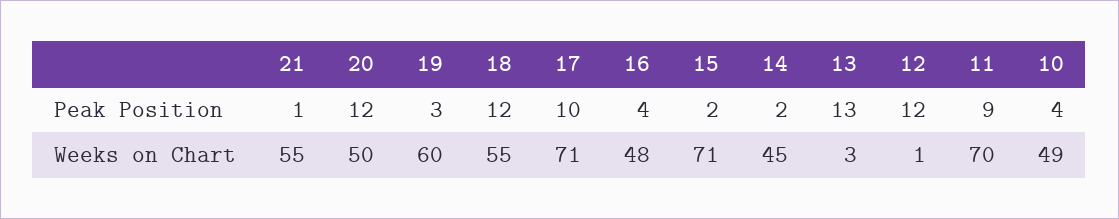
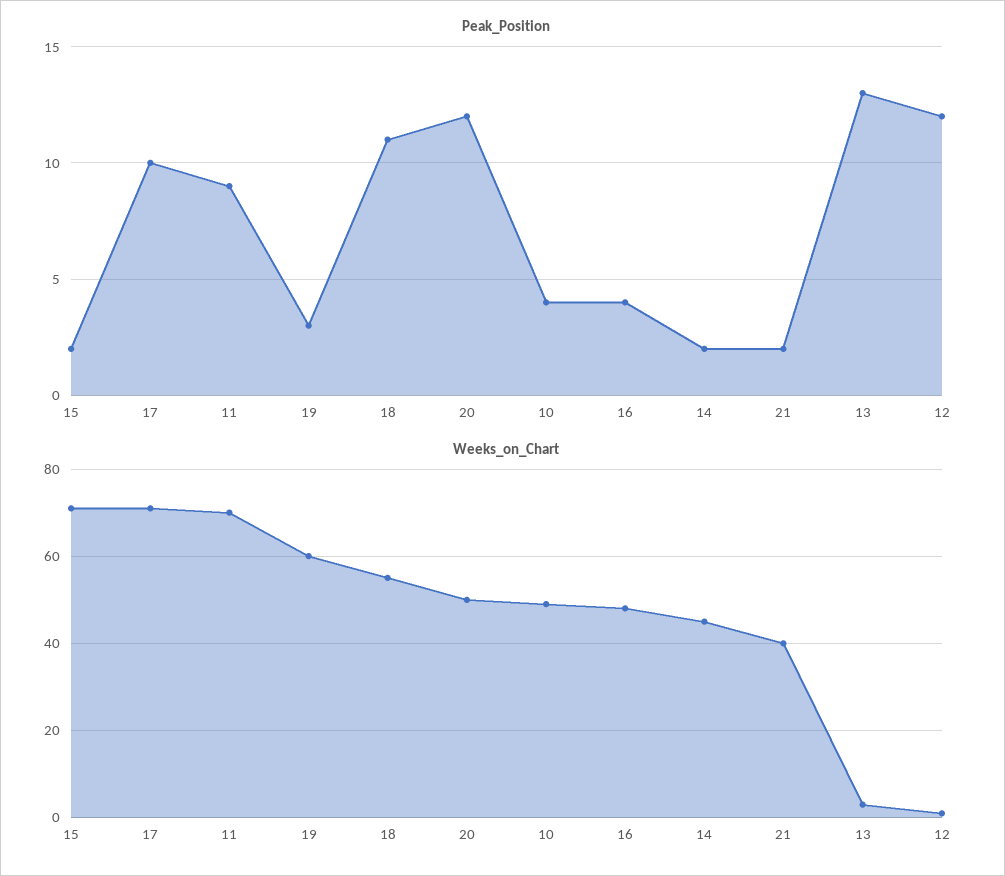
  {
    "Peak Position": {
-     "21": 1,
+     "21": 2,
      "20": 12,
      "19": 3,
-     "18": 12,
+     "18": 11,
      "17": 10,
      "16": 4,
      "15": 2,
      "14": 2,
      "13": 13,
      "12": 12,
      "11": 9,
      "10": 4
    },
    "Weeks on Chart": {
-     "21": 55,
+     "21": 40,
      "20": 50,
      "19": 60,
      "18": 55,
      "17": 71,
      "16": 48,
      "15": 71,
      "14": 45,
      "13": 3,
      "12": 1,
      "11": 70,
      "10": 49
    }
  }

